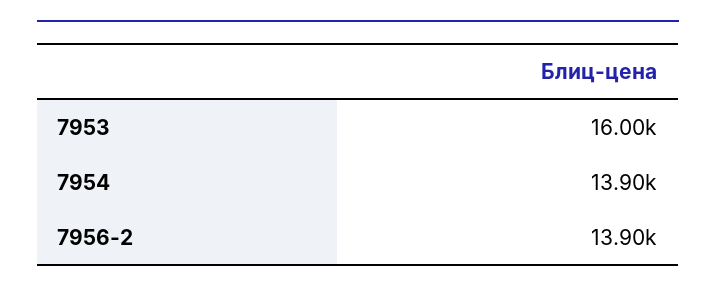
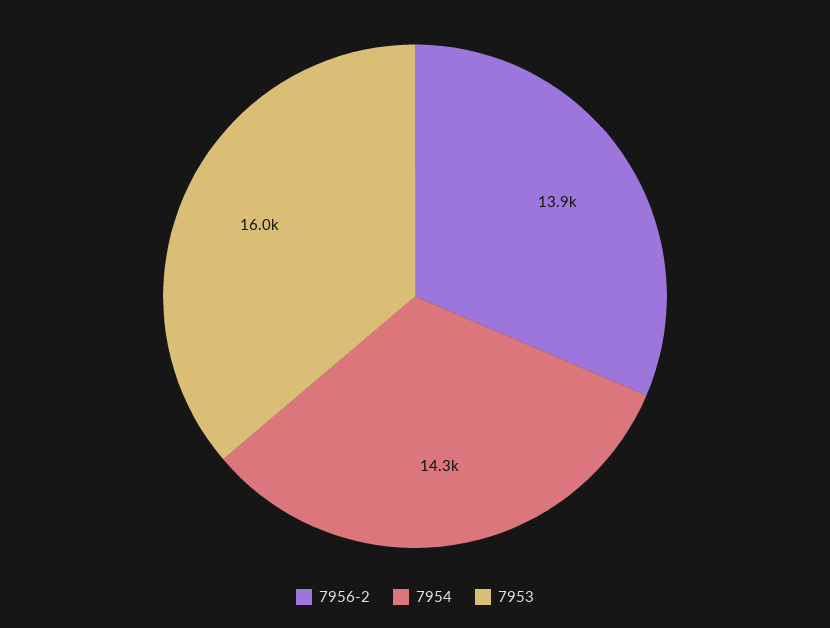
  {
    "7953": 16000,
-   "7954": 13900,
+   "7954": 14300,
    "7956-2": 13900
  }

